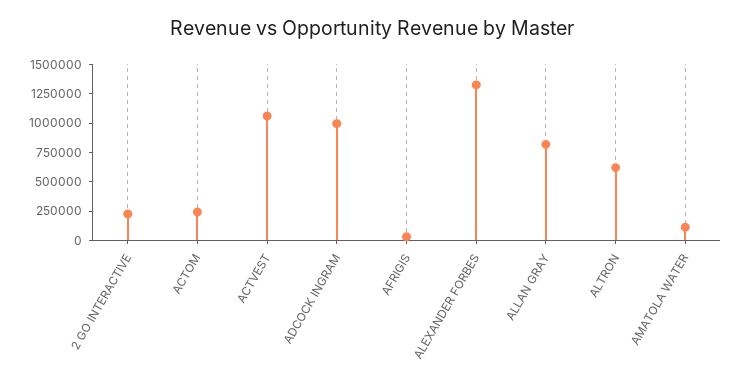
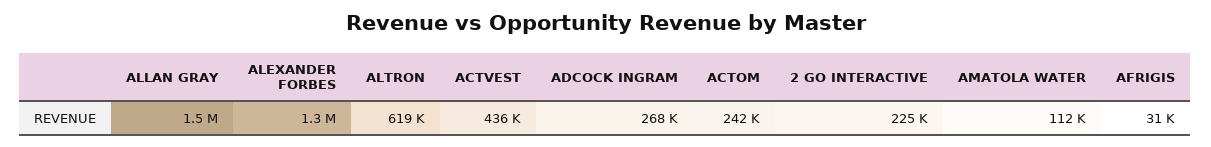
  {
    "2 GO INTERACTIVE": 225000,
    "ACTOM": 242000,
-   "ACTVEST": 1000000,
+   "ACTVEST": 436000,
-   "ADCOCK INGRAM": 1000000,
+   "ADCOCK INGRAM": 268000,
    "AFRIGIS": 31000,
    "ALEXANDER FORBES": 1300000,
-   "ALLAN GRAY": 750000,
+   "ALLAN GRAY": 1500000,
    "ALTRON": 619000,
    "AMATOLA WATER": 112000
  }

